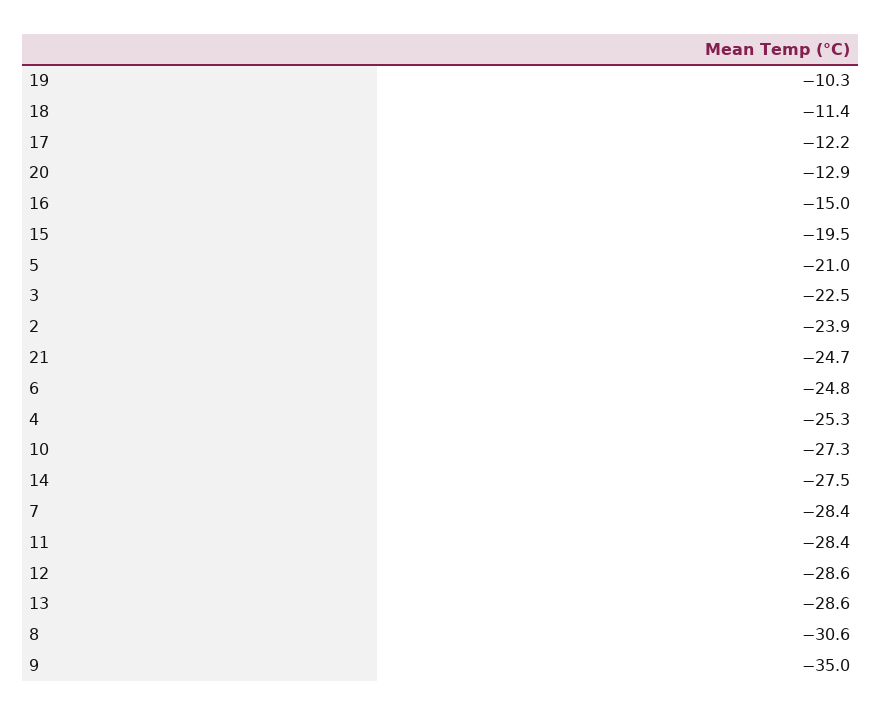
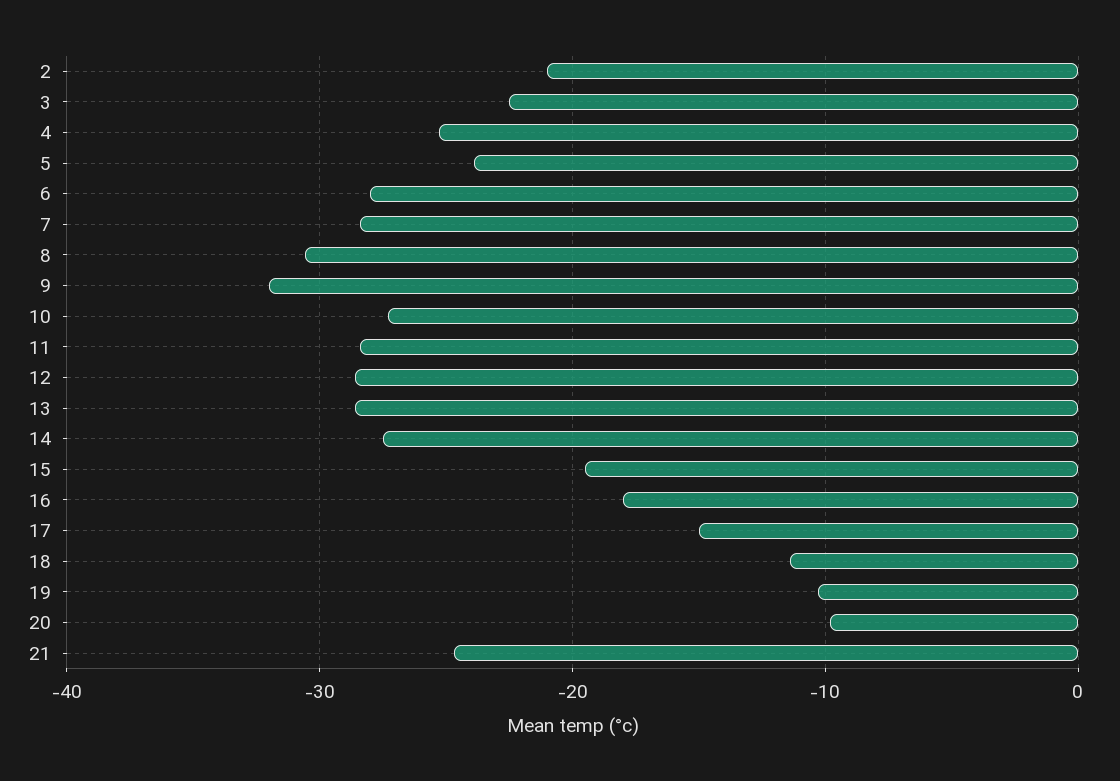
  {
    "19": -10.3,
    "18": -11.4,
-   "17": -12.2,
+   "17": -15,
-   "20": -12.9,
+   "20": -10,
-   "16": -15,
+   "16": -18,
    "15": -19.5,
-   "5": -21,
+   "5": -24,
    "3": -22.5,
-   "2": -23.9,
+   "2": -21,
    "21": -24.7,
-   "6": -24.8,
+   "6": -28,
    "4": -25.3,
    "10": -27.3,
    "14": -27.5,
    "7": -28.4,
    "11": -28.4,
    "12": -28.6,
    "13": -28.6,
    "8": -30.6,
-   "9": -35
+   "9": -32
  }

